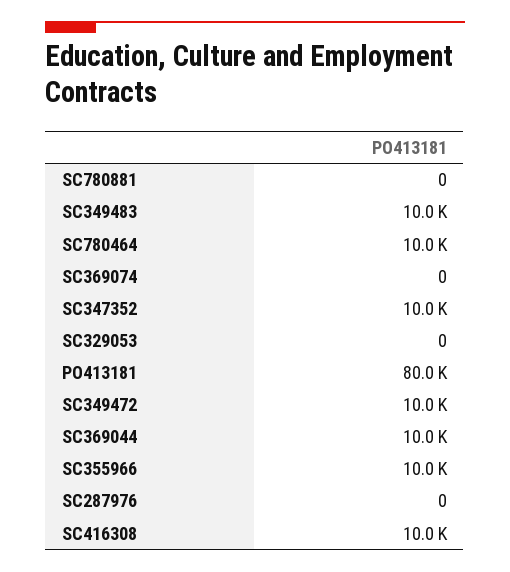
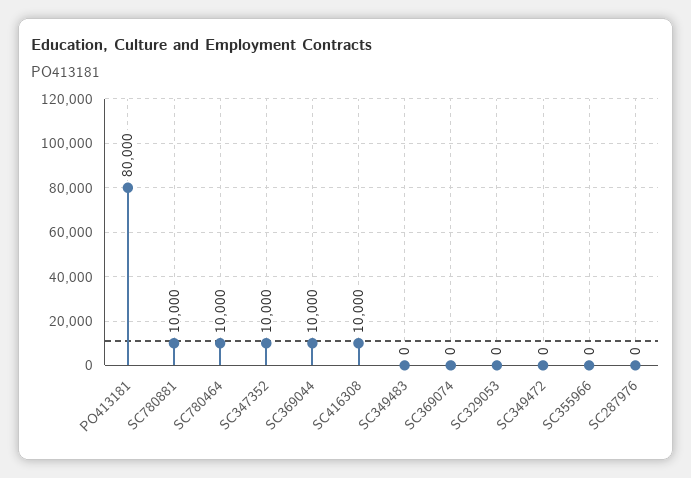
  {
-   "SC780881": 0,
+   "SC780881": 10000,
-   "SC349483": 10000,
+   "SC349483": 0,
    "SC780464": 10000,
    "SC369074": 0,
    "SC347352": 10000,
    "SC329053": 0,
    "PO413181": 80000,
-   "SC349472": 10000,
+   "SC349472": 0,
    "SC369044": 10000,
-   "SC355966": 10000,
+   "SC355966": 0,
    "SC287976": 0,
    "SC416308": 10000
  }

